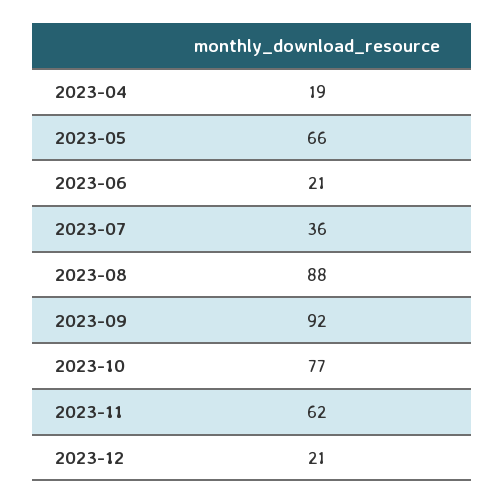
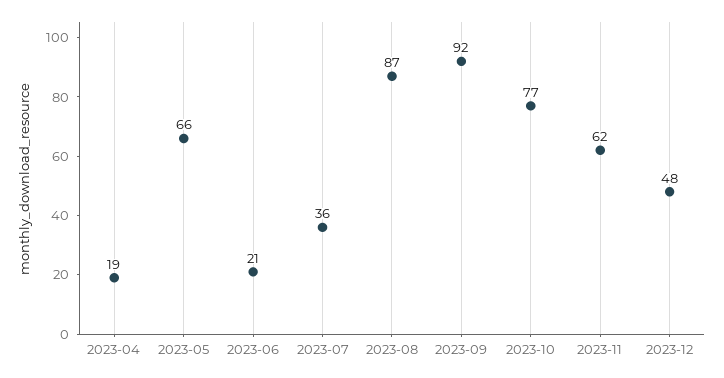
  {
    "2023-04": 19,
    "2023-05": 66,
    "2023-06": 21,
    "2023-07": 36,
-   "2023-08": 88,
+   "2023-08": 87,
    "2023-09": 92,
    "2023-10": 77,
    "2023-11": 62,
-   "2023-12": 21
+   "2023-12": 48
  }

